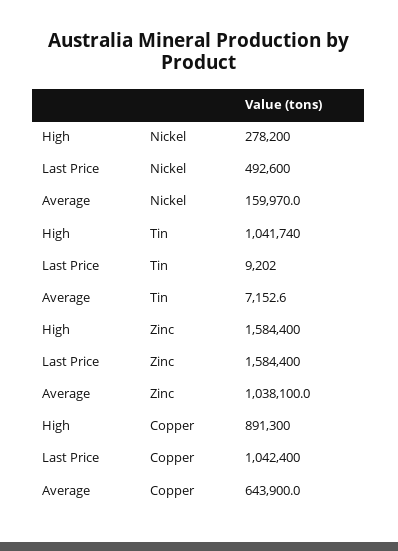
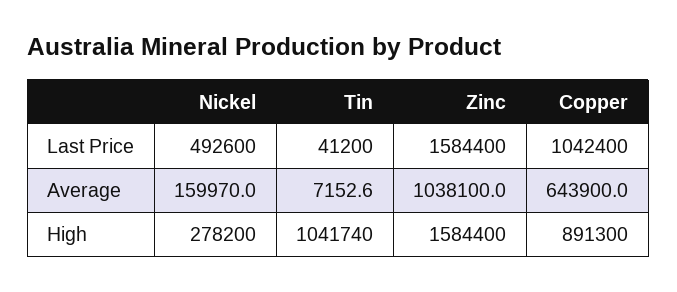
  {
    "High": {
      "Nickel": 278200,
      "Tin": 1041740,
      "Zinc": 1584400,
      "Copper": 891300
    },
    "Last Price": {
      "Nickel": 492600,
-     "Tin": 9202,
+     "Tin": 41200,
      "Zinc": 1584400,
      "Copper": 1042400
    },
    "Average": {
      "Nickel": 159970,
      "Tin": 7152.6,
      "Zinc": 1038100,
      "Copper": 643900
    }
  }

